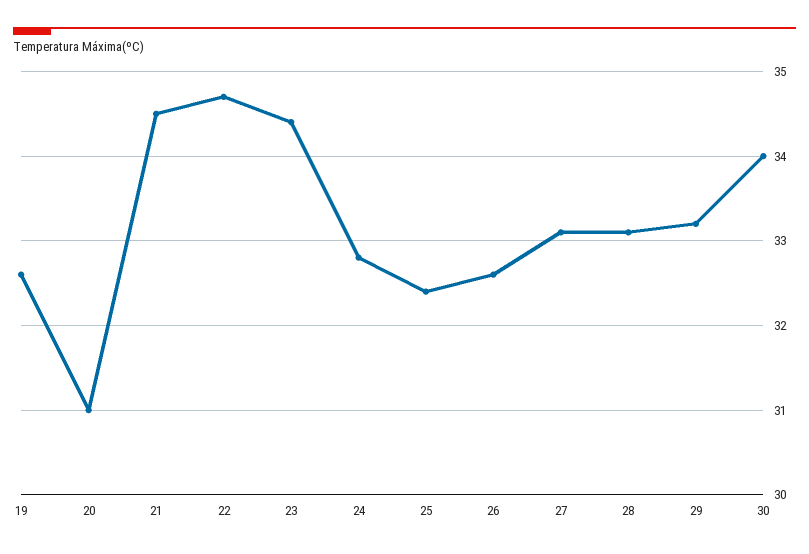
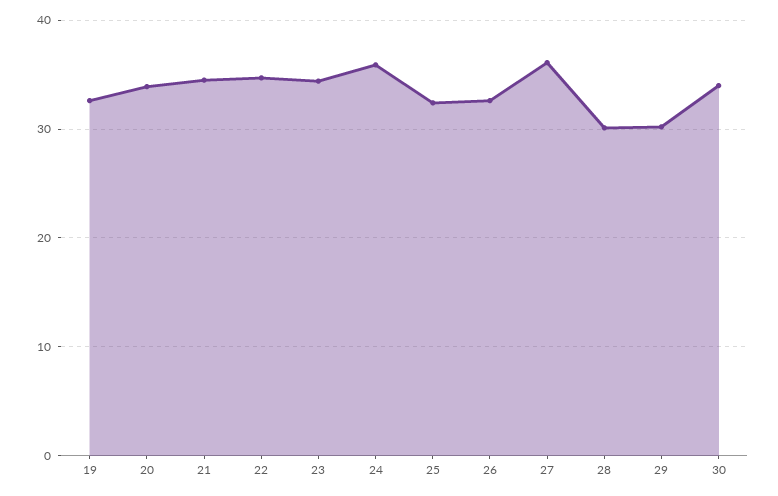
  {
    "19": 32.6,
-   "20": 31,
+   "20": 34,
    "21": 34.5,
    "22": 34.7,
    "23": 34.4,
-   "24": 32.8,
+   "24": 36,
    "25": 32.4,
    "26": 32.6,
-   "27": 33.1,
+   "27": 36,
-   "28": 33.1,
+   "28": 30,
-   "29": 33.2,
+   "29": 30,
    "30": 34
  }

